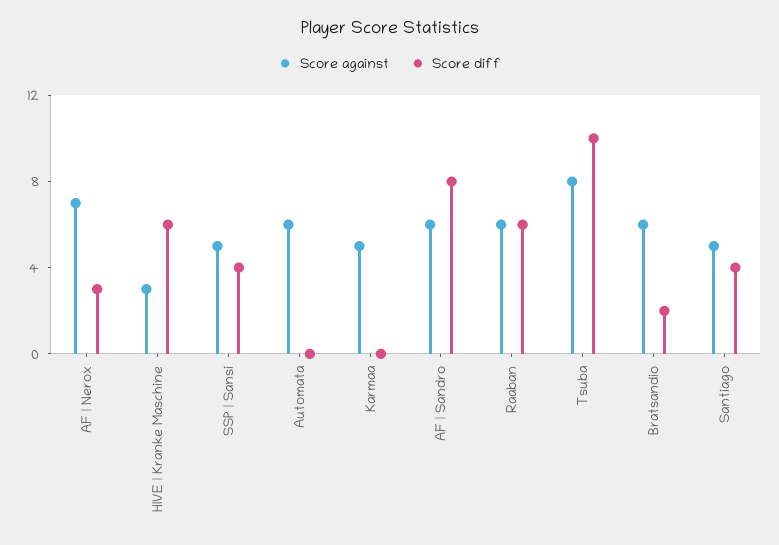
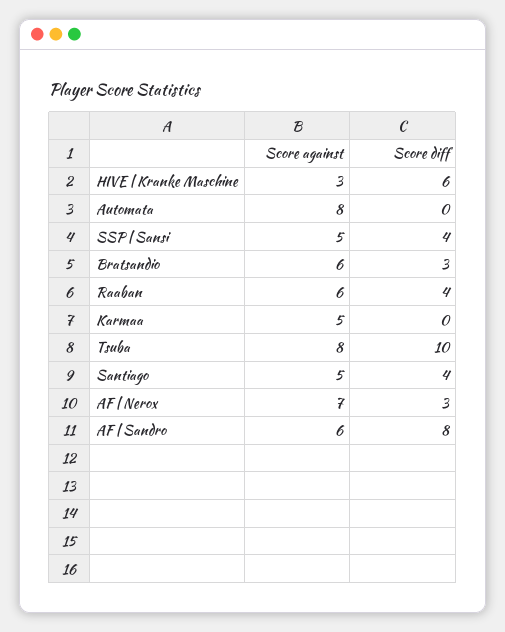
  {
    "Score against": {
      "AF | Nerox": 7,
      "HIVE | Kranke Maschine": 3,
      "SSP | Sansi": 5,
-     "Automata": 6,
+     "Automata": 8,
      "Karmaa": 5,
      "AF | Sandro": 6,
      "Raaban": 6,
      "Tsuba": 8,
      "Bratsandio": 6,
      "Santiago": 5
    },
    "Score diff": {
      "AF | Nerox": 3,
      "HIVE | Kranke Maschine": 6,
      "SSP | Sansi": 4,
      "Automata": 0,
      "Karmaa": 0,
      "AF | Sandro": 8,
-     "Raaban": 6,
+     "Raaban": 4,
      "Tsuba": 10,
-     "Bratsandio": 2,
+     "Bratsandio": 3,
      "Santiago": 4
    }
  }

